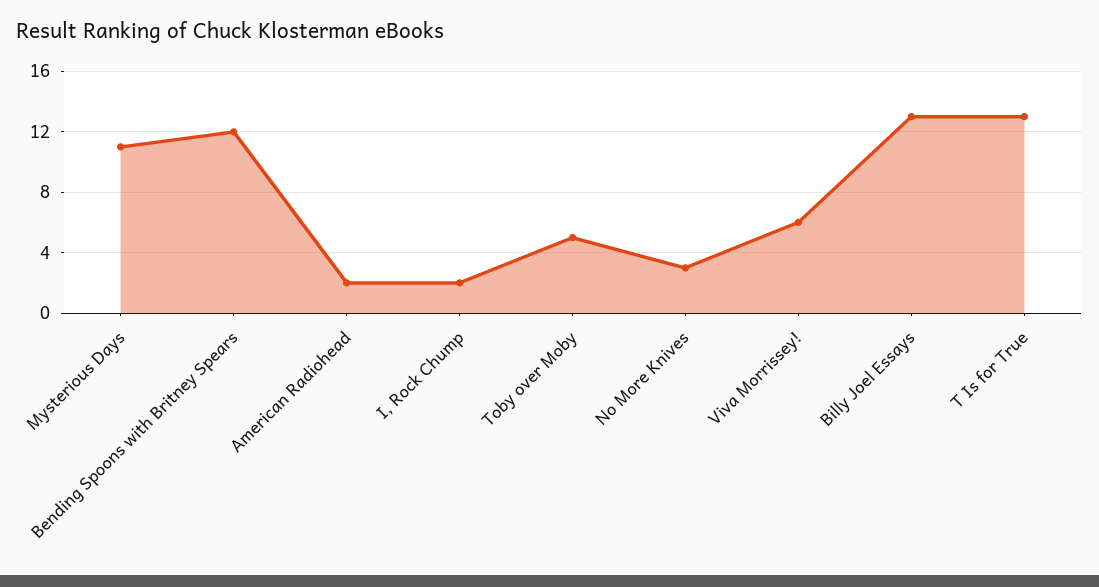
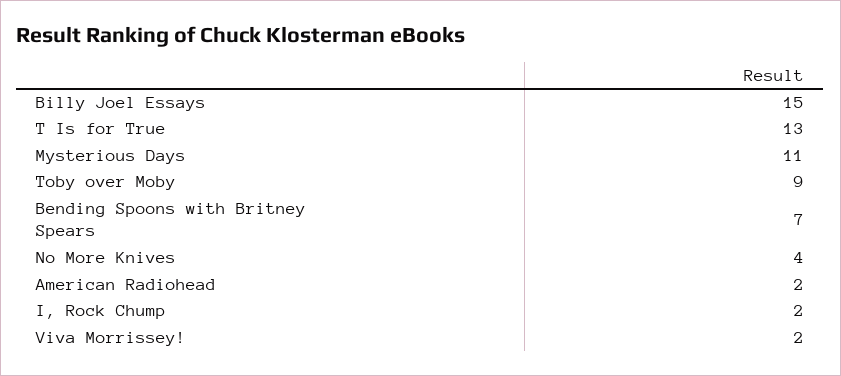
  {
    "Mysterious Days": 11,
-   "Bending Spoons with Britney Spears": 12,
+   "Bending Spoons with Britney Spears": 7,
    "American Radiohead": 2,
    "I, Rock Chump": 2,
-   "Toby over Moby": 5,
+   "Toby over Moby": 9,
-   "No More Knives": 3,
+   "No More Knives": 4,
-   "Viva Morrissey!": 6,
+   "Viva Morrissey!": 2,
-   "Billy Joel Essays": 13,
+   "Billy Joel Essays": 15,
    "T Is for True": 13
  }

